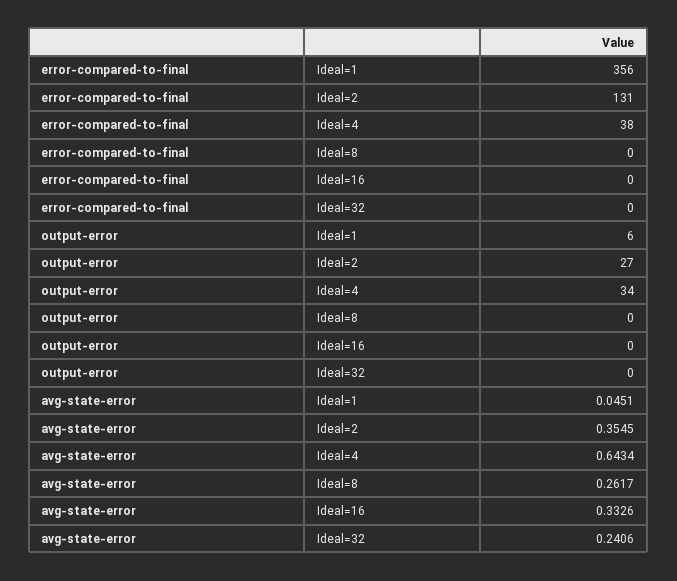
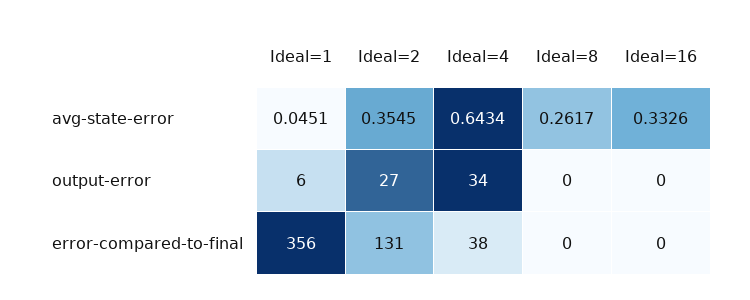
  {
    "error-compared-to-final": {
      "Ideal=1": 356,
      "Ideal=2": 131,
      "Ideal=4": 38,
      "Ideal=8": 0,
-     "Ideal=16": 0,
+     "Ideal=16": 0
-     "Ideal=32": 0
    },
    "output-error": {
      "Ideal=1": 6,
      "Ideal=2": 27,
      "Ideal=4": 34,
      "Ideal=8": 0,
-     "Ideal=16": 0,
+     "Ideal=16": 0
-     "Ideal=32": 0
    },
    "avg-state-error": {
      "Ideal=1": 0.0451,
      "Ideal=2": 0.3545,
      "Ideal=4": 0.6434,
      "Ideal=8": 0.2617,
-     "Ideal=16": 0.3326,
+     "Ideal=16": 0.3326
-     "Ideal=32": 0.2406
    }
  }

